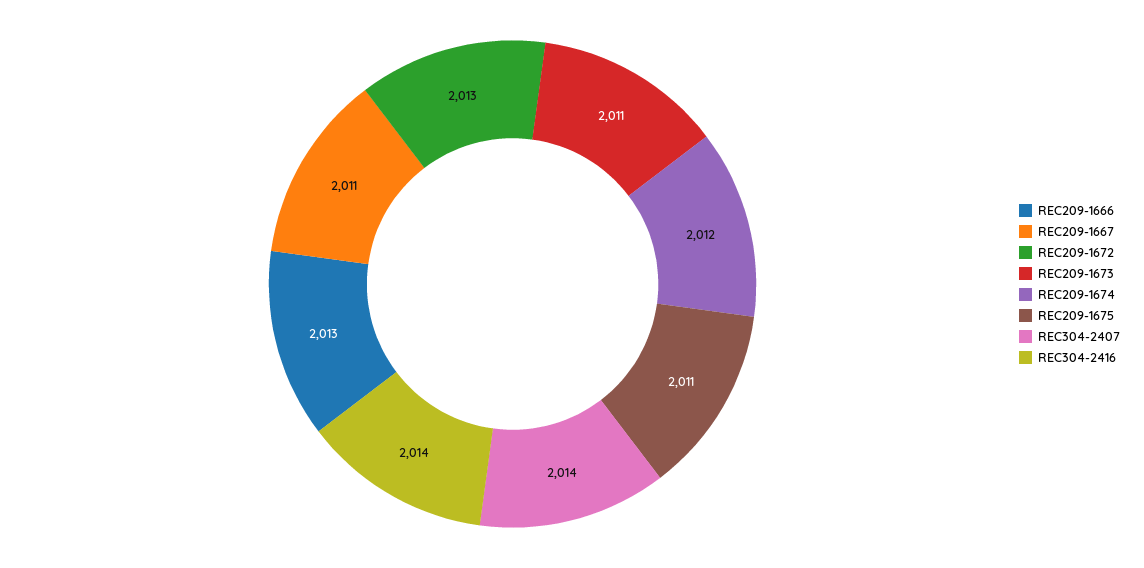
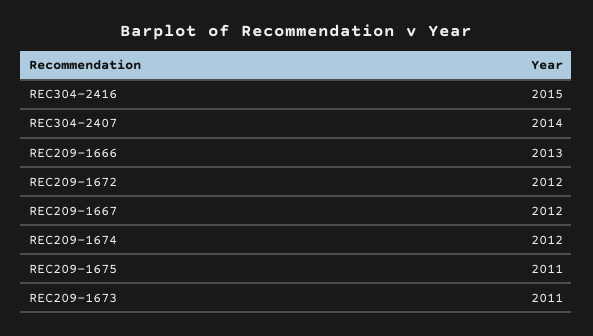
  {
    "REC209-1666": 2013,
-   "REC209-1667": 2011,
+   "REC209-1667": 2012,
-   "REC209-1672": 2013,
+   "REC209-1672": 2012,
    "REC209-1673": 2011,
    "REC209-1674": 2012,
    "REC209-1675": 2011,
    "REC304-2407": 2014,
-   "REC304-2416": 2014
+   "REC304-2416": 2015
  }

